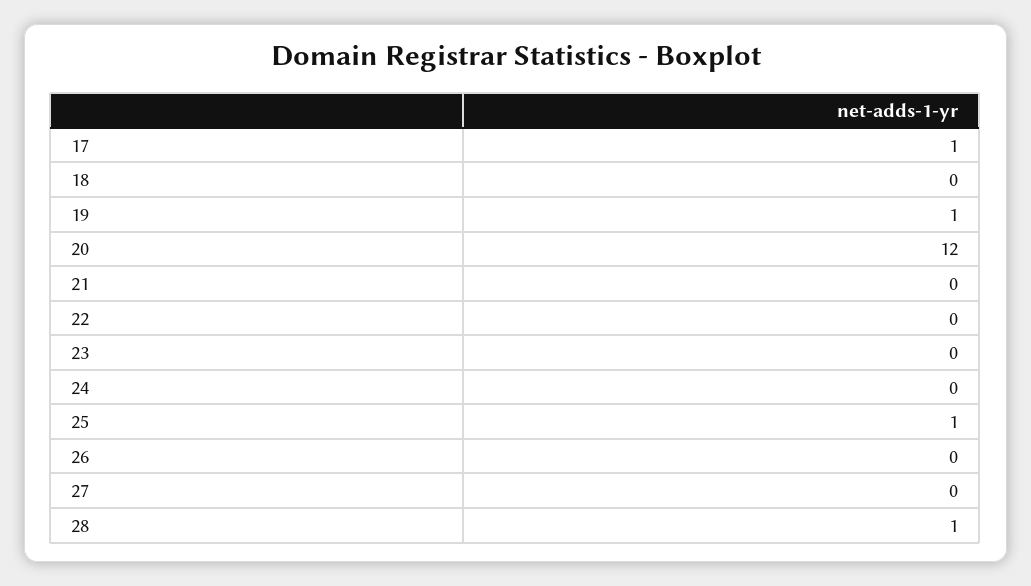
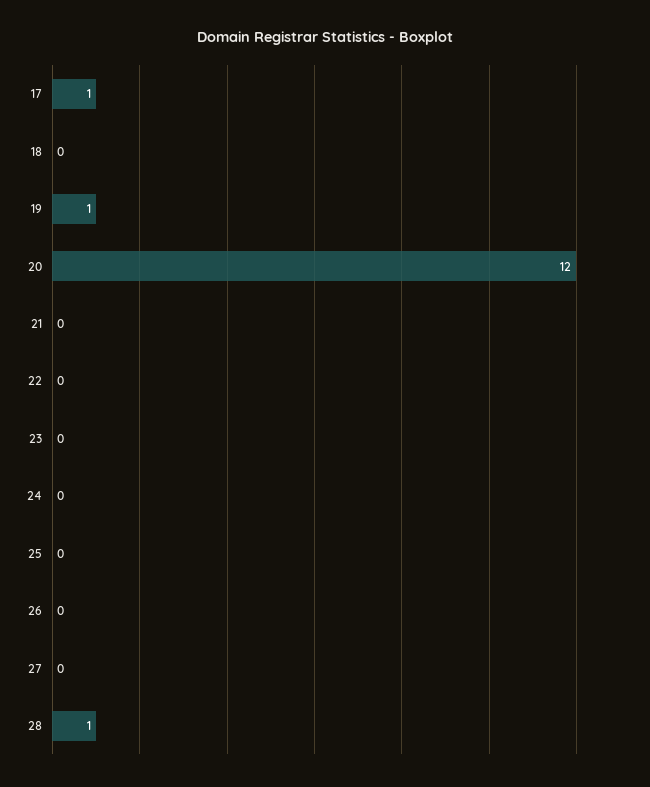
  {
    "17": 1,
    "18": 0,
    "19": 1,
    "20": 12,
    "21": 0,
    "22": 0,
    "23": 0,
    "24": 0,
-   "25": 1,
+   "25": 0,
    "26": 0,
    "27": 0,
    "28": 1
  }

